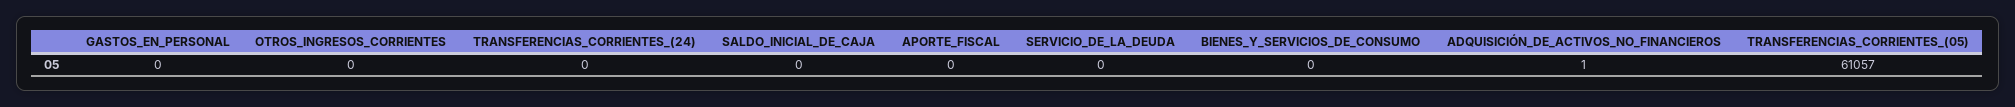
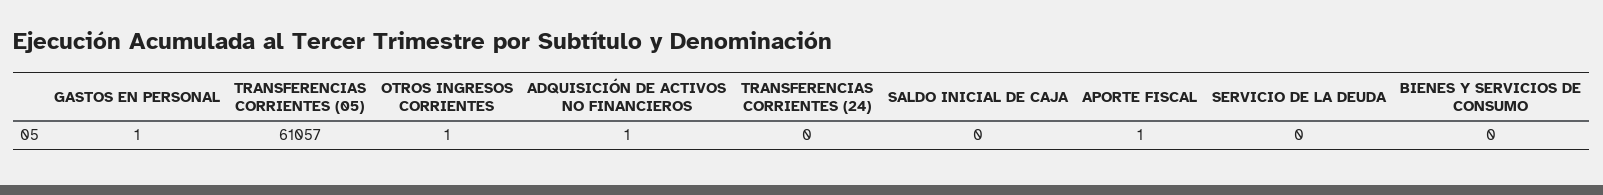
  {
-   "GASTOS_EN_PERSONAL": 0,
+   "GASTOS_EN_PERSONAL": 1,
-   "OTROS_INGRESOS_CORRIENTES": 0,
+   "OTROS_INGRESOS_CORRIENTES": 1,
    "TRANSFERENCIAS_CORRIENTES_(24)": 0,
    "SALDO_INICIAL_DE_CAJA": 0,
-   "APORTE_FISCAL": 0,
+   "APORTE_FISCAL": 1,
    "SERVICIO_DE_LA_DEUDA": 0,
    "BIENES_Y_SERVICIOS_DE_CONSUMO": 0,
    "ADQUISICIÓN_DE_ACTIVOS_NO_FINANCIEROS": 1,
    "TRANSFERENCIAS_CORRIENTES_(05)": 61057
  }

